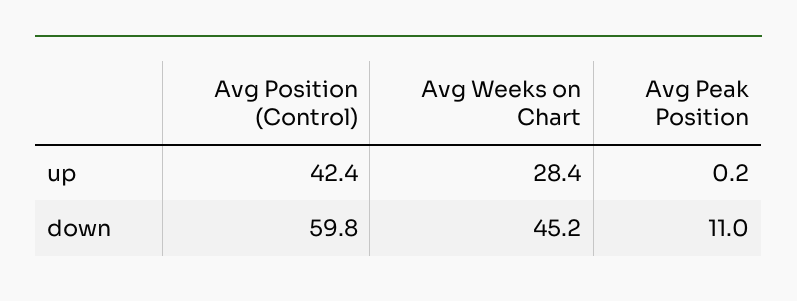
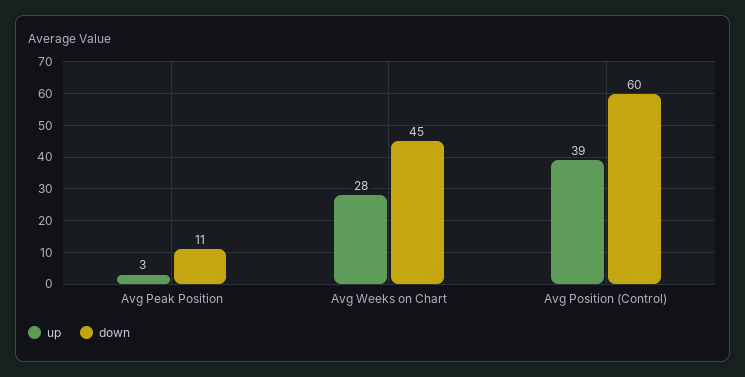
  {
    "up": {
-     "Avg Position (Control)": 42.4,
+     "Avg Position (Control)": 39,
      "Avg Weeks on Chart": 28.4,
-     "Avg Peak Position": 0.2
+     "Avg Peak Position": 3
    },
    "down": {
      "Avg Position (Control)": 59.8,
      "Avg Weeks on Chart": 45.2,
      "Avg Peak Position": 11
    }
  }

